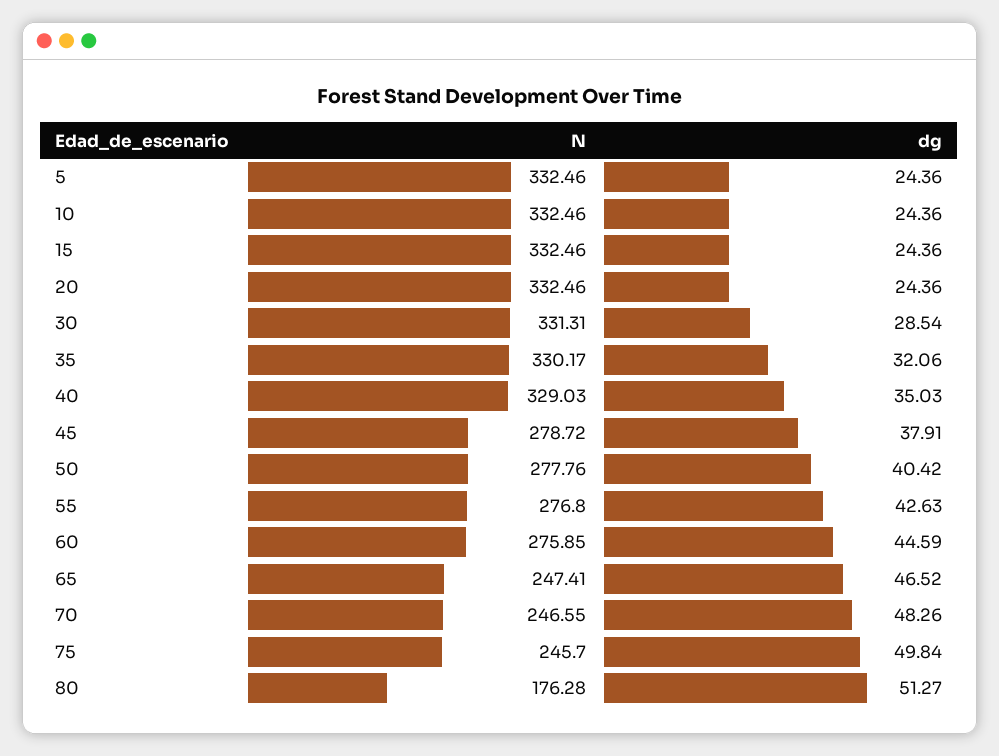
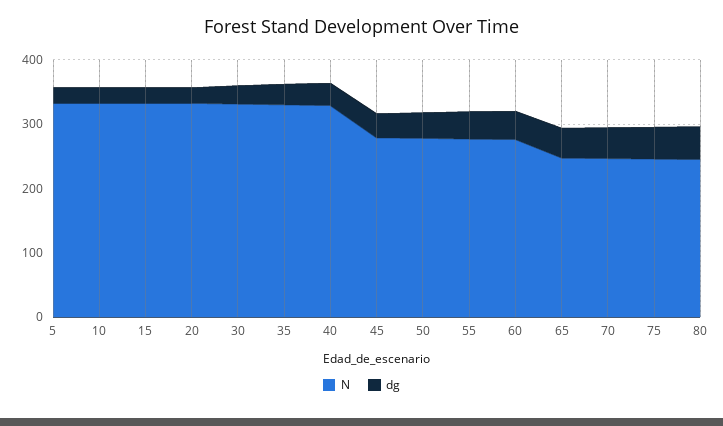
  {
    "N": {
      "5": 332.46,
      "10": 332.46,
      "15": 332.46,
      "20": 332.46,
      "30": 331.31,
      "35": 330.17,
      "40": 329.03,
      "45": 278.72,
      "50": 277.76,
      "55": 276.8,
      "60": 275.85,
      "65": 247.41,
      "70": 246.55,
      "75": 245.7,
-     "80": 176.28
+     "80": 240
    },
    "dg": {
      "5": 24.36,
      "10": 24.36,
      "15": 24.36,
      "20": 24.36,
      "30": 28.54,
      "35": 32.06,
      "40": 35.03,
      "45": 37.91,
      "50": 40.42,
      "55": 42.63,
      "60": 44.59,
      "65": 46.52,
      "70": 48.26,
      "75": 49.84,
      "80": 51.27
    }
  }

